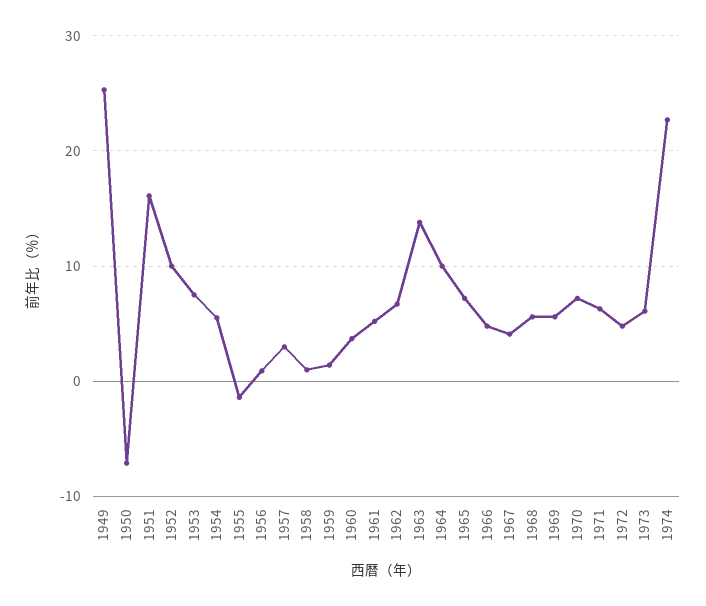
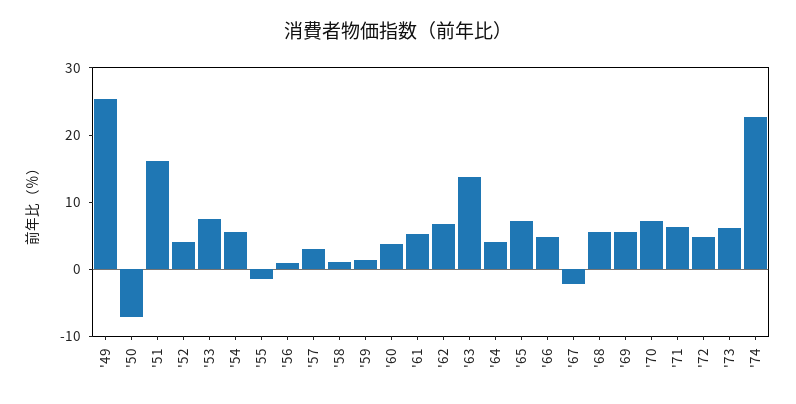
  {
    "1949": 25,
    "1950": -7,
    "1951": 16,
-   "1952": 10,
+   "1952": 4,
    "1953": 8,
    "1954": 6,
    "1955": -1,
    "1956": 1,
    "1957": 3,
    "1958": 1,
    "1959": 1,
    "1960": 4,
    "1961": 5,
    "1962": 7,
    "1963": 14,
-   "1964": 10,
+   "1964": 4,
    "1965": 7,
    "1966": 5,
-   "1967": 4,
+   "1967": -2,
    "1968": 6,
    "1969": 6,
    "1970": 7,
    "1971": 6,
    "1972": 5,
    "1973": 6,
    "1974": 23
  }

